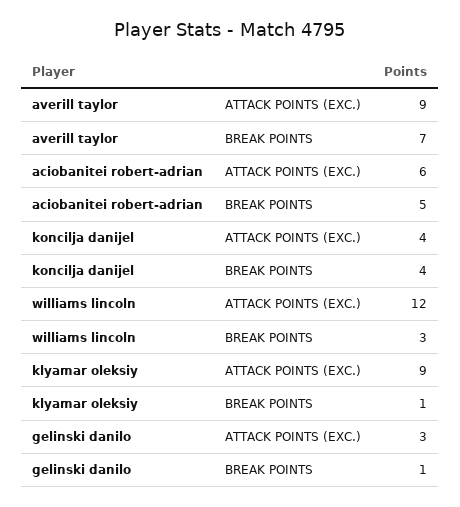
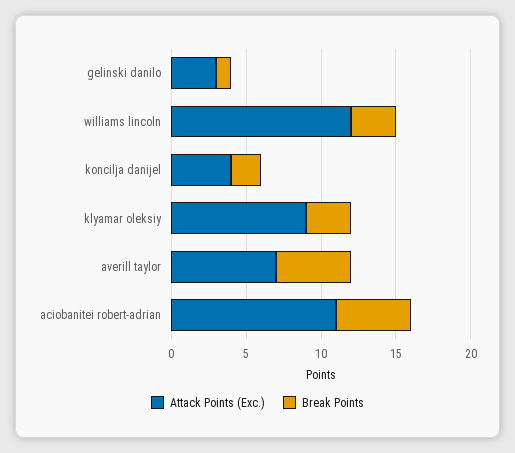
  {
    "ATTACK POINTS (EXC.)": {
-     "averill taylor": 9,
+     "averill taylor": 7,
-     "aciobanitei robert-adrian": 6,
+     "aciobanitei robert-adrian": 11,
      "koncilja danijel": 4,
      "williams lincoln": 12,
      "klyamar oleksiy": 9,
      "gelinski danilo": 3
    },
    "BREAK POINTS": {
-     "averill taylor": 7,
+     "averill taylor": 5,
      "aciobanitei robert-adrian": 5,
-     "koncilja danijel": 4,
+     "koncilja danijel": 2,
      "williams lincoln": 3,
-     "klyamar oleksiy": 1,
+     "klyamar oleksiy": 3,
      "gelinski danilo": 1
    }
  }

